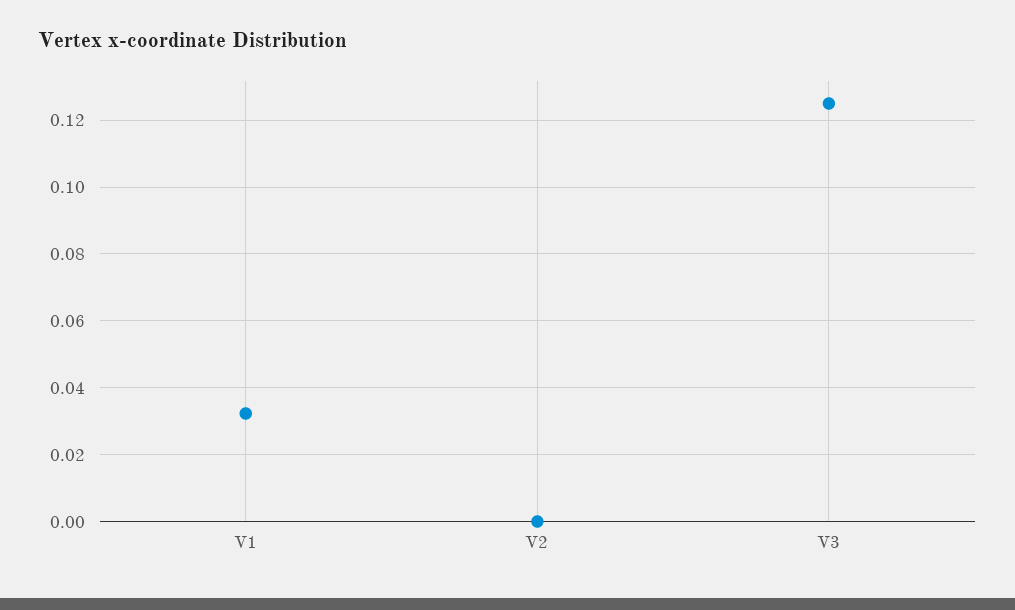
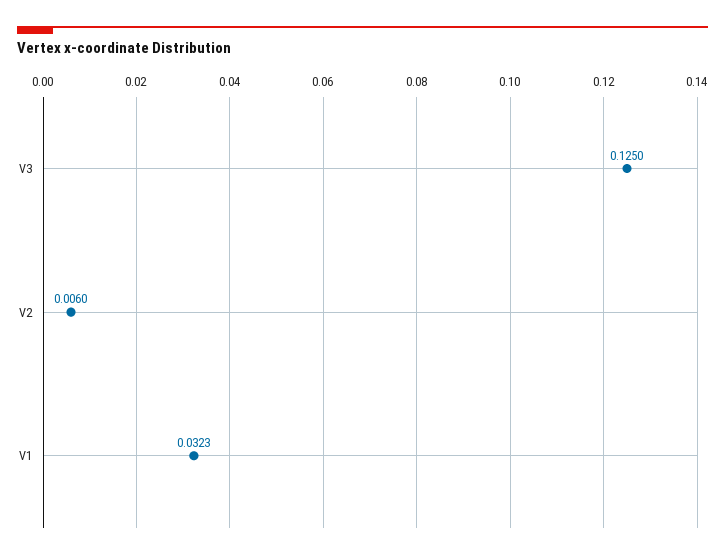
  {
    "V1": 0.0323,
-   "V2": 0,
+   "V2": 0.006,
    "V3": 0.125
  }

